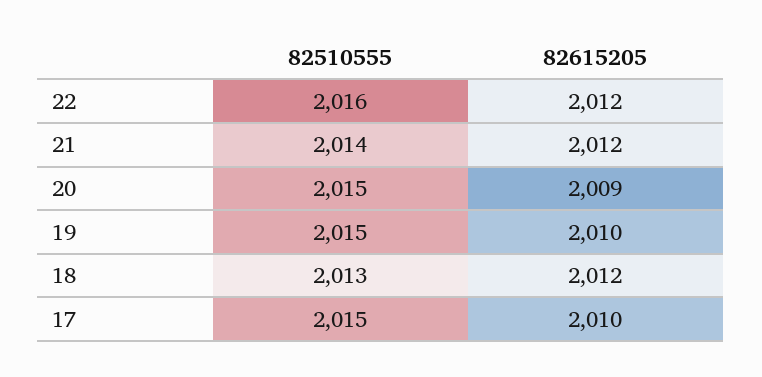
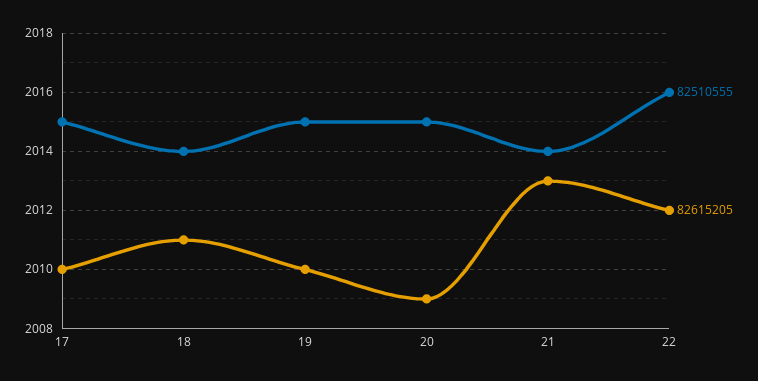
  {
    "82510555": {
      "22": 2016,
      "21": 2014,
      "20": 2015,
      "19": 2015,
-     "18": 2013,
+     "18": 2014,
      "17": 2015
    },
    "82615205": {
      "22": 2012,
-     "21": 2012,
+     "21": 2013,
      "20": 2009,
      "19": 2010,
-     "18": 2012,
+     "18": 2011,
      "17": 2010
    }
  }

